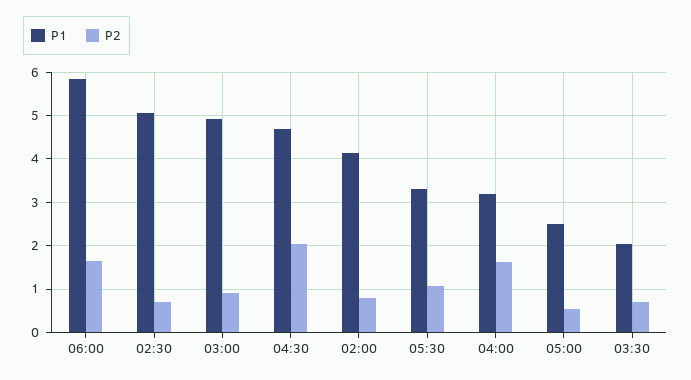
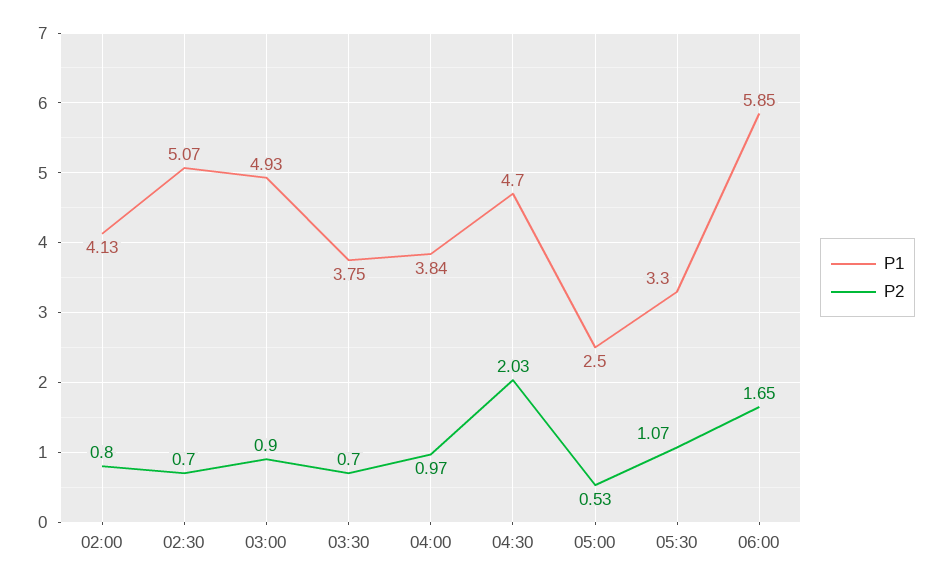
  {
    "P1": {
      "06:00": 5.85,
      "02:30": 5.07,
      "03:00": 4.93,
      "04:30": 4.7,
      "02:00": 4.13,
      "05:30": 3.3,
-     "04:00": 3.2,
+     "04:00": 3.84,
      "05:00": 2.5,
-     "03:30": 2
+     "03:30": 3.75
    },
    "P2": {
      "06:00": 1.65,
      "02:30": 0.7,
      "03:00": 0.9,
      "04:30": 2.03,
      "02:00": 0.8,
      "05:30": 1.07,
-     "04:00": 1.6,
+     "04:00": 0.97,
      "05:00": 0.53,
      "03:30": 0.7
    }
  }

